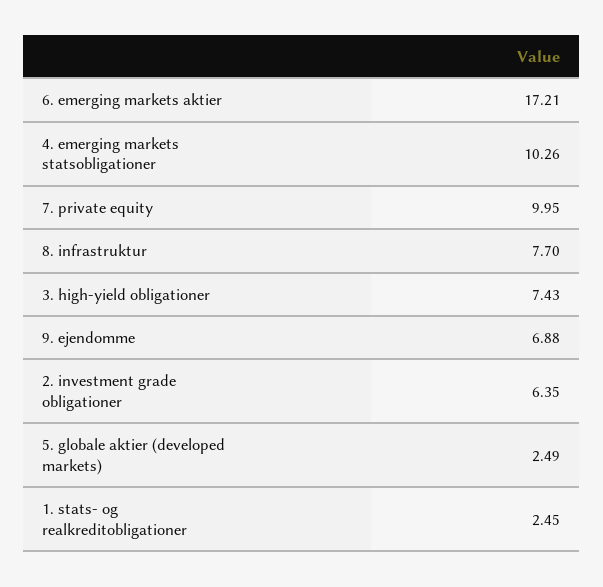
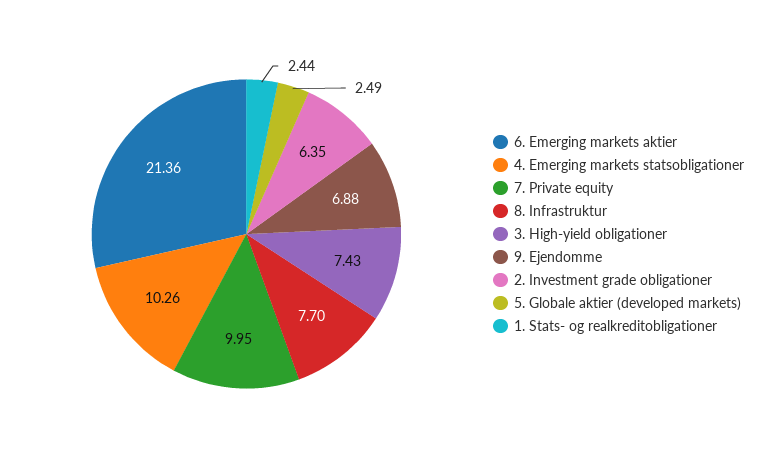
  {
-   "6. emerging markets aktier": 17.21,
+   "6. emerging markets aktier": 21.36,
    "4. emerging markets statsobligationer": 10.26,
    "7. private equity": 9.95,
    "8. infrastruktur": 7.7,
    "3. high-yield obligationer": 7.43,
    "9. ejendomme": 6.88,
    "2. investment grade obligationer": 6.35,
    "5. globale aktier (developed markets)": 2.49,
-   "1. stats- og realkreditobligationer": 2.45
+   "1. stats- og realkreditobligationer": 2.44
  }

